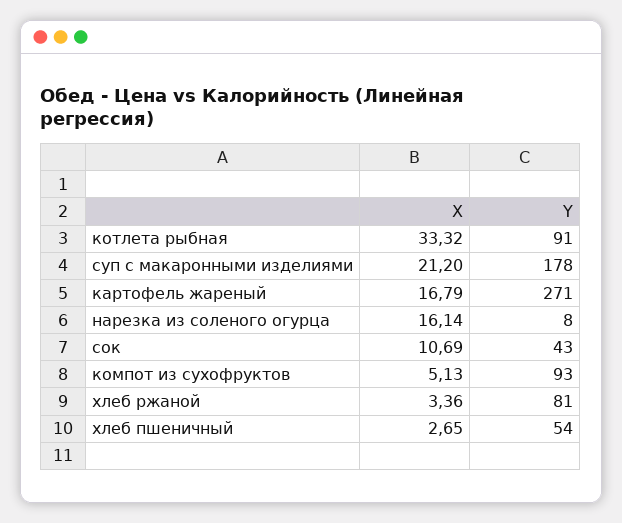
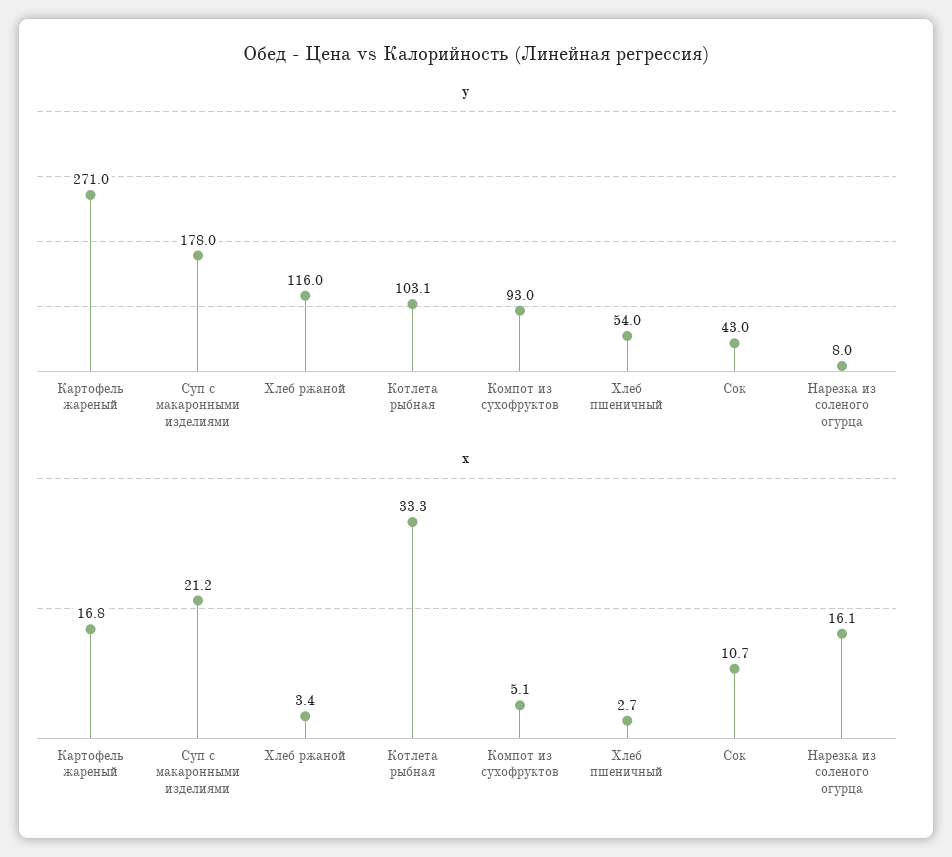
  {
    "X": {
      "котлета рыбная": 33.32,
      "суп с макаронными изделиями": 21.2,
      "картофель жареный": 16.79,
      "нарезка из соленого огурца": 16.14,
      "сок": 10.69,
      "компот из сухофруктов": 5.13,
      "хлеб ржаной": 3.36,
      "хлеб пшеничный": 2.65
    },
    "Y": {
-     "котлета рыбная": 91,
+     "котлета рыбная": 103.1,
      "суп с макаронными изделиями": 178,
      "картофель жареный": 271,
      "нарезка из соленого огурца": 8,
      "сок": 43,
      "компот из сухофруктов": 93,
-     "хлеб ржаной": 81,
+     "хлеб ржаной": 116,
      "хлеб пшеничный": 54
    }
  }

